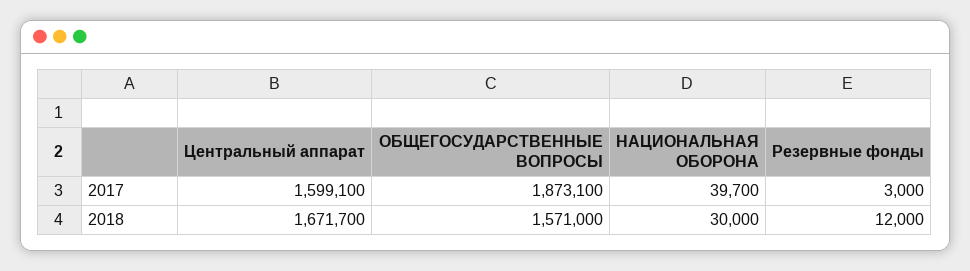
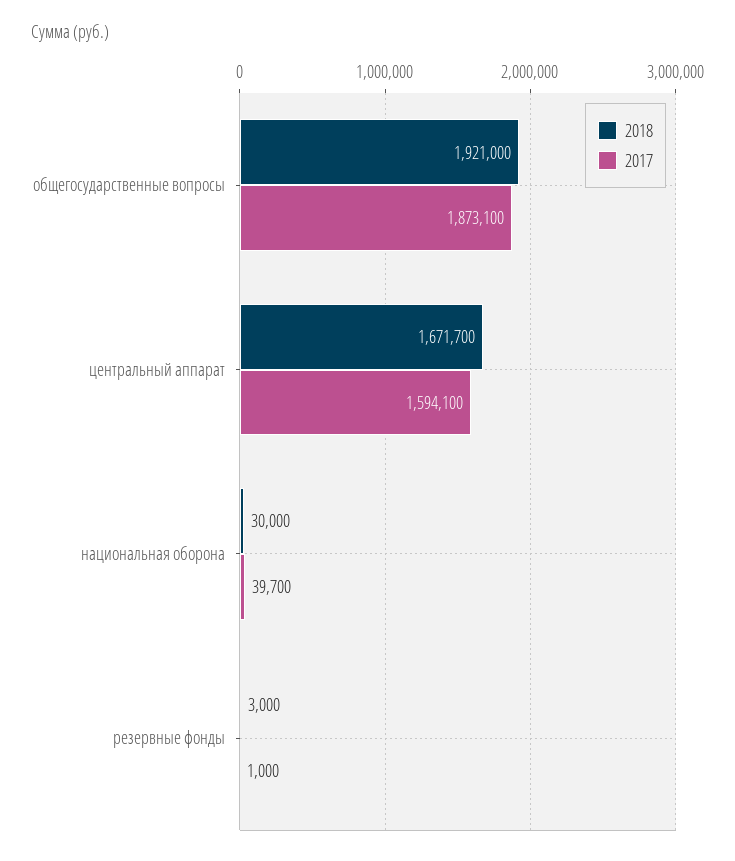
  {
    "2017": {
-     "Центральный аппарат": 1599100,
+     "Центральный аппарат": 1594100,
      "ОБЩЕГОСУДАРСТВЕННЫЕ ВОПРОСЫ": 1873100,
      "НАЦИОНАЛЬНАЯ ОБОРОНА": 39700,
-     "Резервные фонды": 3000
+     "Резервные фонды": 1000
    },
    "2018": {
      "Центральный аппарат": 1671700,
-     "ОБЩЕГОСУДАРСТВЕННЫЕ ВОПРОСЫ": 1571000,
+     "ОБЩЕГОСУДАРСТВЕННЫЕ ВОПРОСЫ": 1921000,
      "НАЦИОНАЛЬНАЯ ОБОРОНА": 30000,
-     "Резервные фонды": 12000
+     "Резервные фонды": 3000
    }
  }

